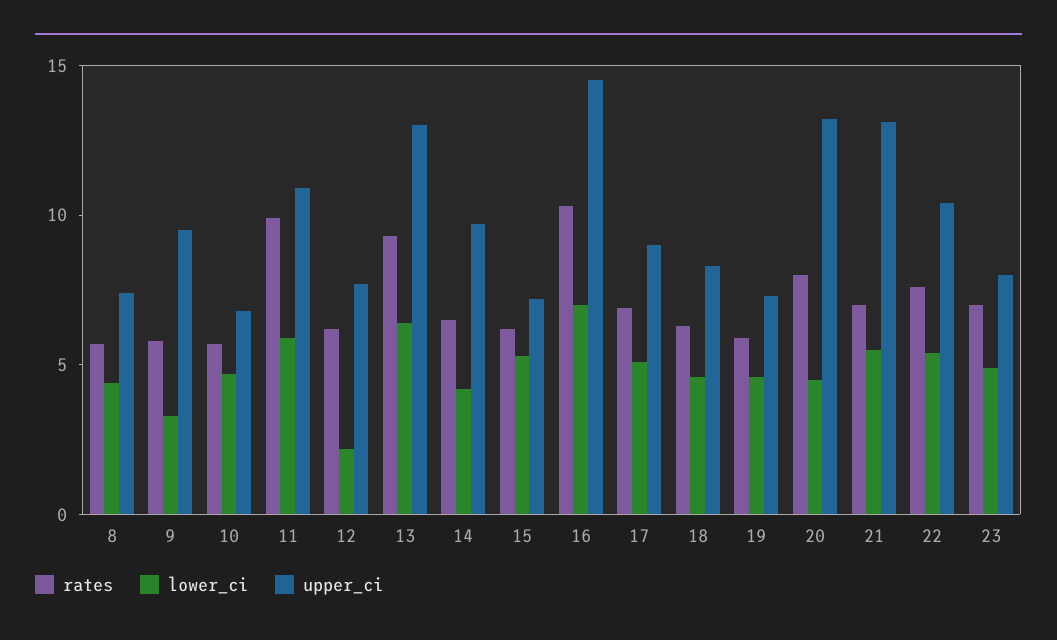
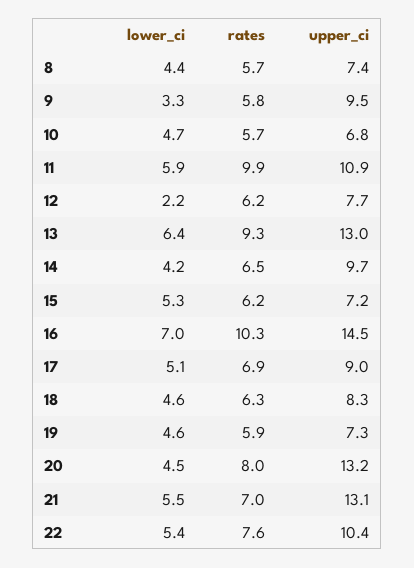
  {
    "rates": {
      "8": 5.7,
      "9": 5.8,
      "10": 5.7,
      "11": 9.9,
      "12": 6.2,
      "13": 9.3,
      "14": 6.5,
      "15": 6.2,
      "16": 10.3,
      "17": 6.9,
      "18": 6.3,
      "19": 5.9,
      "20": 8,
      "21": 7,
-     "22": 7.6,
+     "22": 7.6
-     "23": 7
    },
    "lower_ci": {
      "8": 4.4,
      "9": 3.3,
      "10": 4.7,
      "11": 5.9,
      "12": 2.2,
      "13": 6.4,
      "14": 4.2,
      "15": 5.3,
      "16": 7,
      "17": 5.1,
      "18": 4.6,
      "19": 4.6,
      "20": 4.5,
      "21": 5.5,
-     "22": 5.4,
+     "22": 5.4
-     "23": 5
    },
    "upper_ci": {
      "8": 7.4,
      "9": 9.5,
      "10": 6.8,
      "11": 10.9,
      "12": 7.7,
      "13": 13,
      "14": 9.7,
      "15": 7.2,
      "16": 14.5,
      "17": 9,
      "18": 8.3,
      "19": 7.3,
      "20": 13.2,
      "21": 13.1,
-     "22": 10.4,
+     "22": 10.4
-     "23": 8
    }
  }

